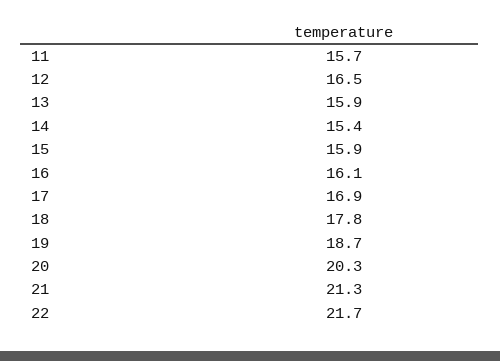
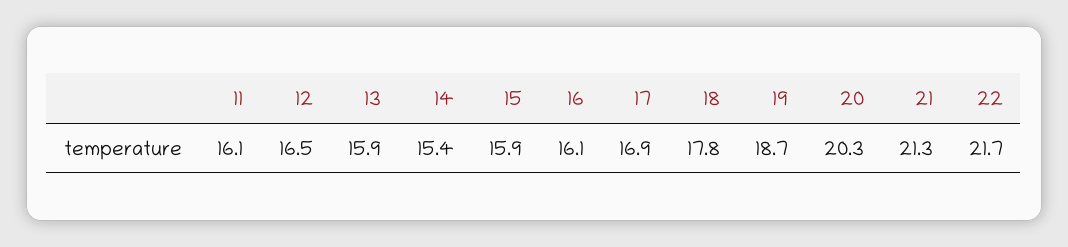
  {
-   "11": 15.7,
+   "11": 16.1,
    "12": 16.5,
    "13": 15.9,
    "14": 15.4,
    "15": 15.9,
    "16": 16.1,
    "17": 16.9,
    "18": 17.8,
    "19": 18.7,
    "20": 20.3,
    "21": 21.3,
    "22": 21.7
  }

